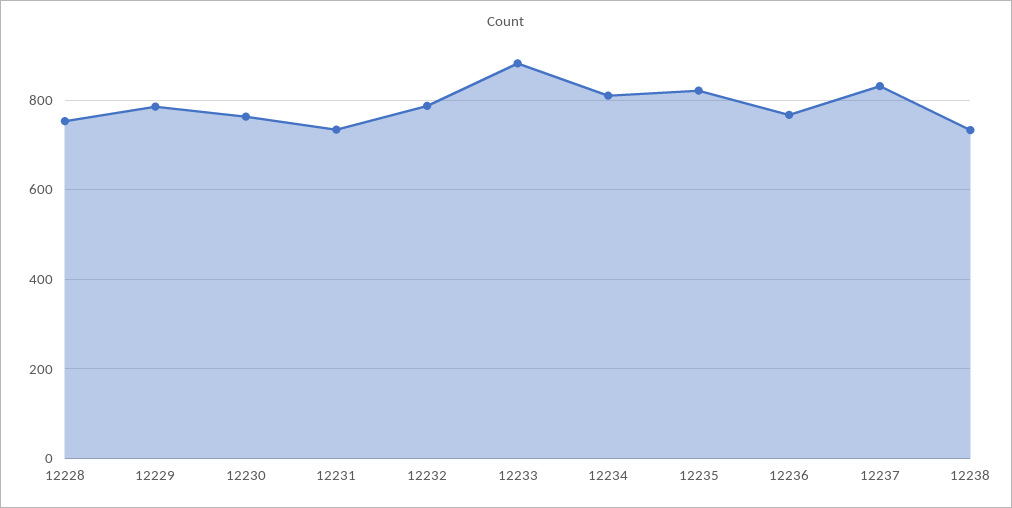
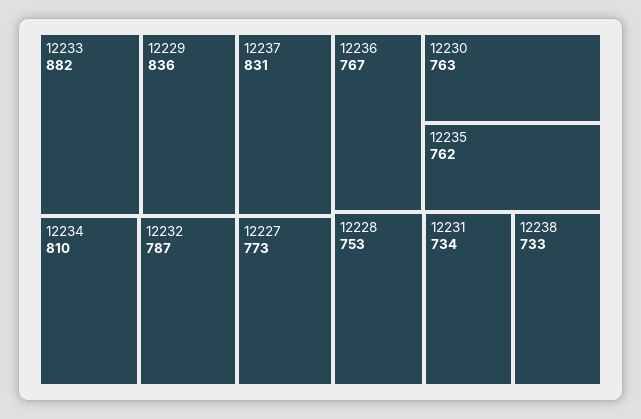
  {
    "12228": 753,
-   "12229": 780,
+   "12229": 836,
    "12230": 763,
    "12231": 734,
    "12232": 787,
    "12233": 882,
    "12234": 810,
-   "12235": 820,
+   "12235": 762,
    "12236": 767,
    "12237": 831,
-   "12238": 733
+   "12238": 733,
+   "12227": 773
  }

